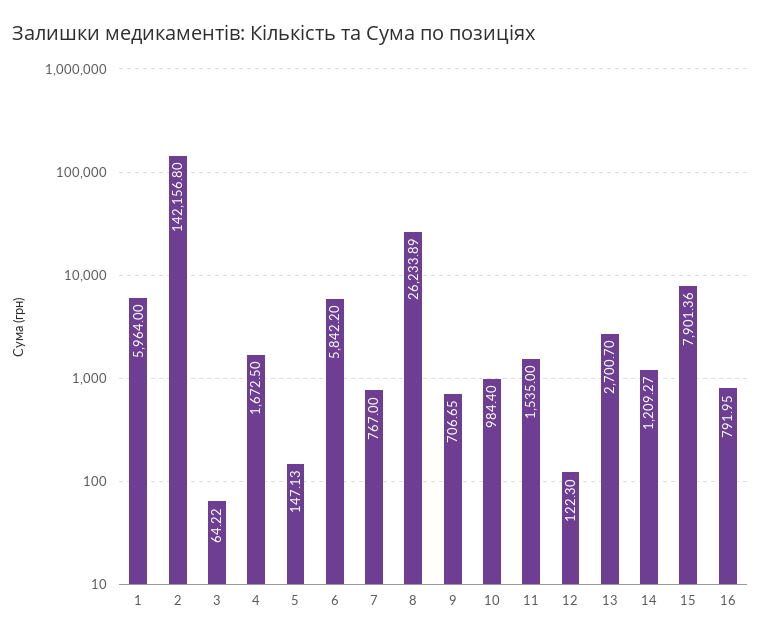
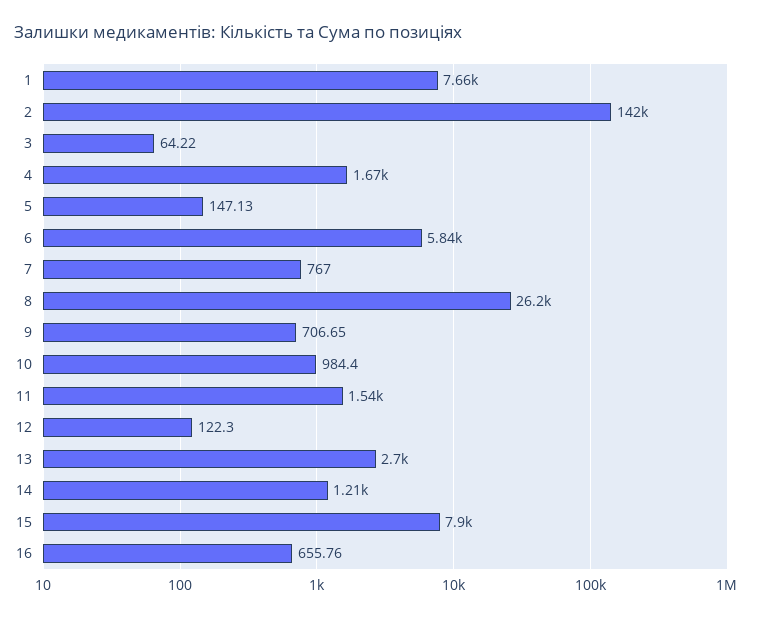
  {
-   "1": 5964,
+   "1": 7660,
    "2": 142156.8,
    "3": 64.22,
    "4": 1672.5,
    "5": 147.13,
    "6": 5842.2,
    "7": 767,
    "8": 26233.89,
    "9": 706.65,
    "10": 984.4,
    "11": 1535,
    "12": 122.3,
    "13": 2700.7,
    "14": 1209.27,
    "15": 7901.36,
-   "16": 791.95
+   "16": 655.76
  }

